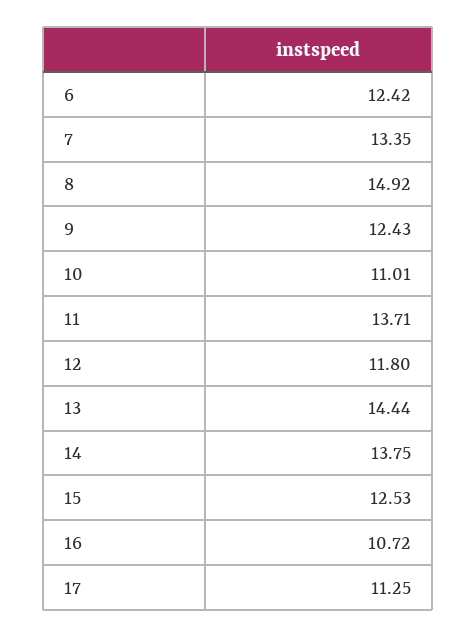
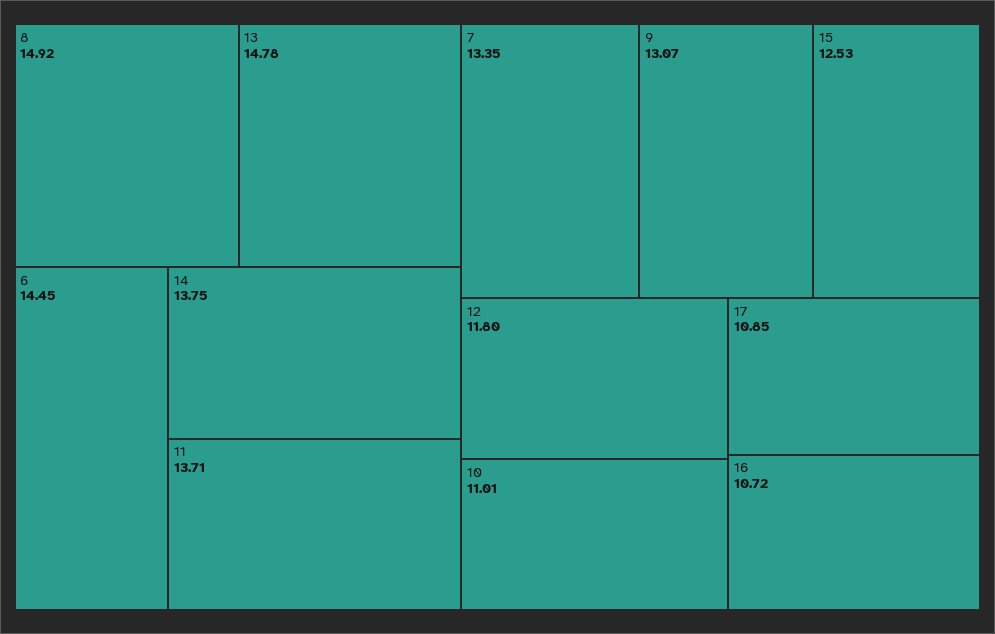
  {
-   "6": 12.42,
+   "6": 14.45,
    "7": 13.35,
    "8": 14.92,
-   "9": 12.43,
+   "9": 13.07,
    "10": 11.01,
    "11": 13.71,
    "12": 11.8,
-   "13": 14.44,
+   "13": 14.78,
    "14": 13.75,
    "15": 12.53,
    "16": 10.72,
-   "17": 11.25
+   "17": 10.85
  }

